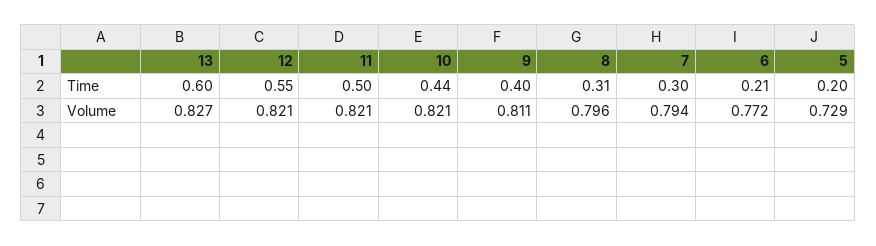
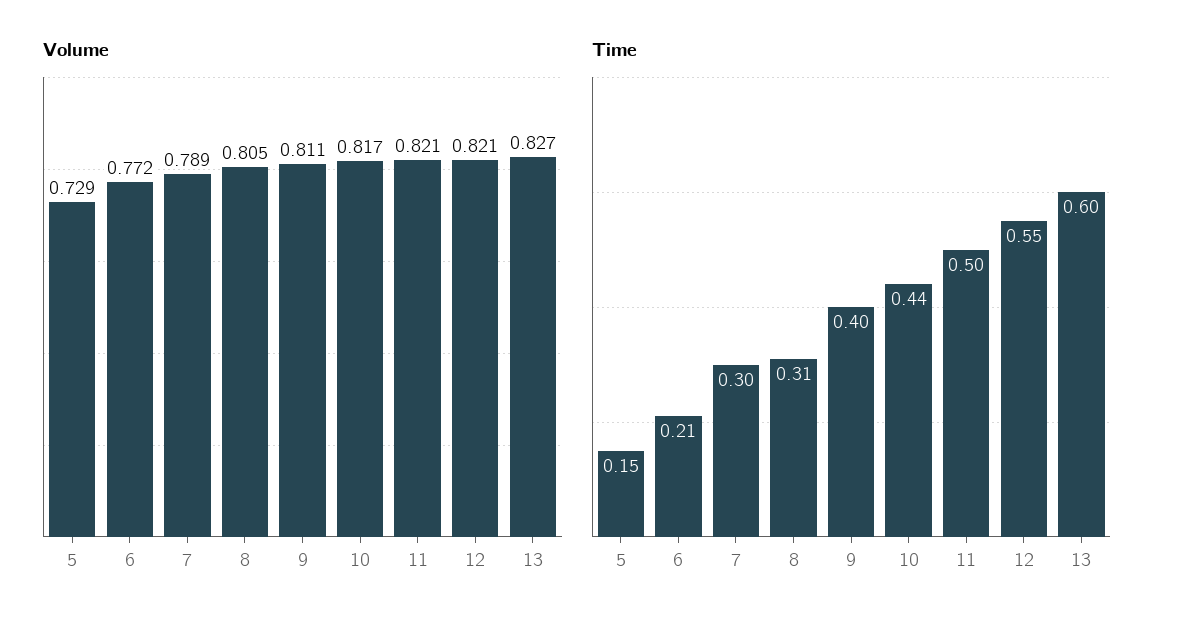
  {
    "Time": {
      "13": 0.6,
      "12": 0.55,
      "11": 0.5,
      "10": 0.44,
      "9": 0.4,
      "8": 0.31,
      "7": 0.3,
      "6": 0.21,
-     "5": 0.2
+     "5": 0.15
    },
    "Volume": {
      "13": 0.827,
      "12": 0.821,
      "11": 0.821,
-     "10": 0.821,
+     "10": 0.817,
      "9": 0.811,
-     "8": 0.796,
+     "8": 0.805,
-     "7": 0.794,
+     "7": 0.789,
      "6": 0.772,
      "5": 0.729
    }
  }

